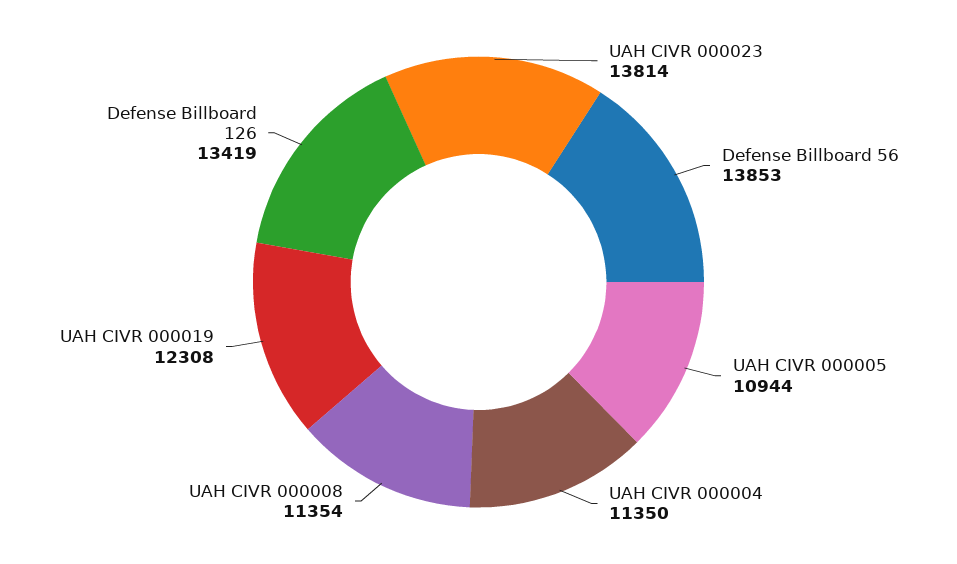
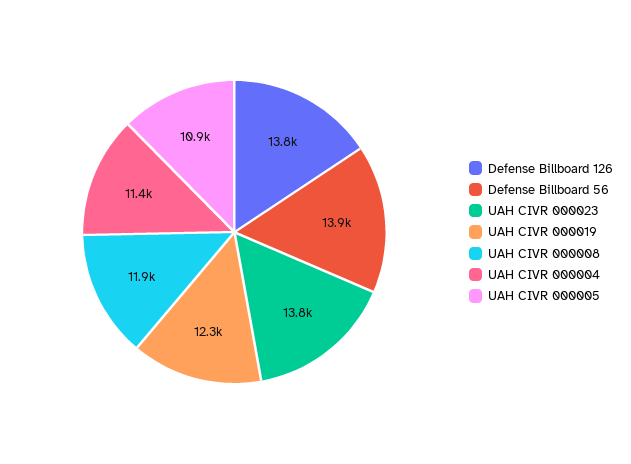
  {
    "UAH CIVR 000023": 13814,
    "Defense Billboard 56": 13853,
    "UAH CIVR 000005": 10944,
    "UAH CIVR 000004": 11350,
-   "UAH CIVR 000008": 11354,
+   "UAH CIVR 000008": 11900,
    "UAH CIVR 000019": 12308,
-   "Defense Billboard 126": 13419
+   "Defense Billboard 126": 13800
  }

